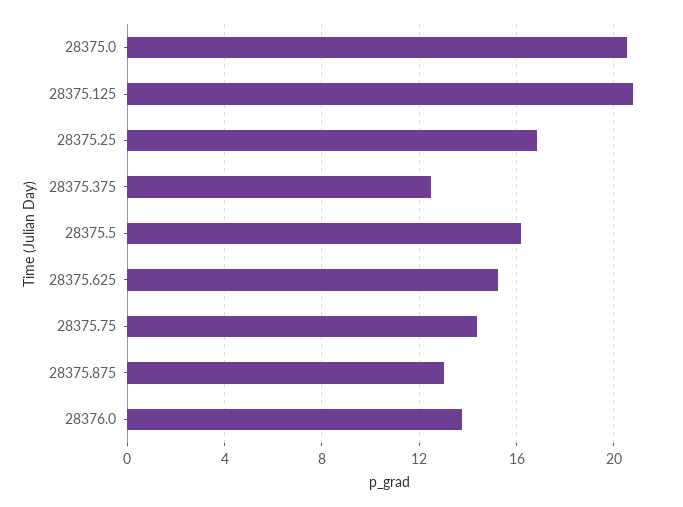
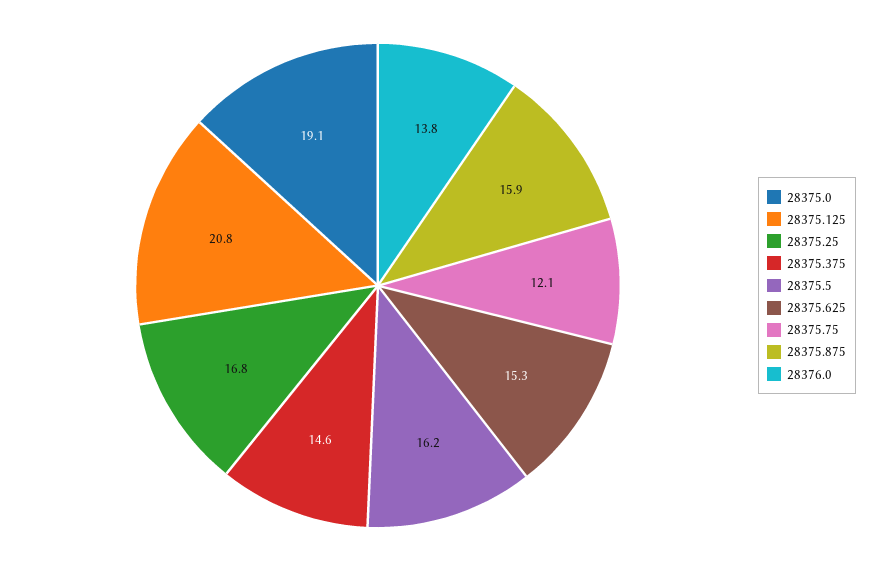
  {
-   "28375.0": 20.5,
+   "28375.0": 19.1,
    "28375.125": 20.8,
    "28375.25": 16.8,
-   "28375.375": 12.5,
+   "28375.375": 14.6,
    "28375.5": 16.2,
    "28375.625": 15.3,
-   "28375.75": 14.5,
+   "28375.75": 12.1,
-   "28375.875": 13,
+   "28375.875": 15.9,
    "28376.0": 13.8
  }

